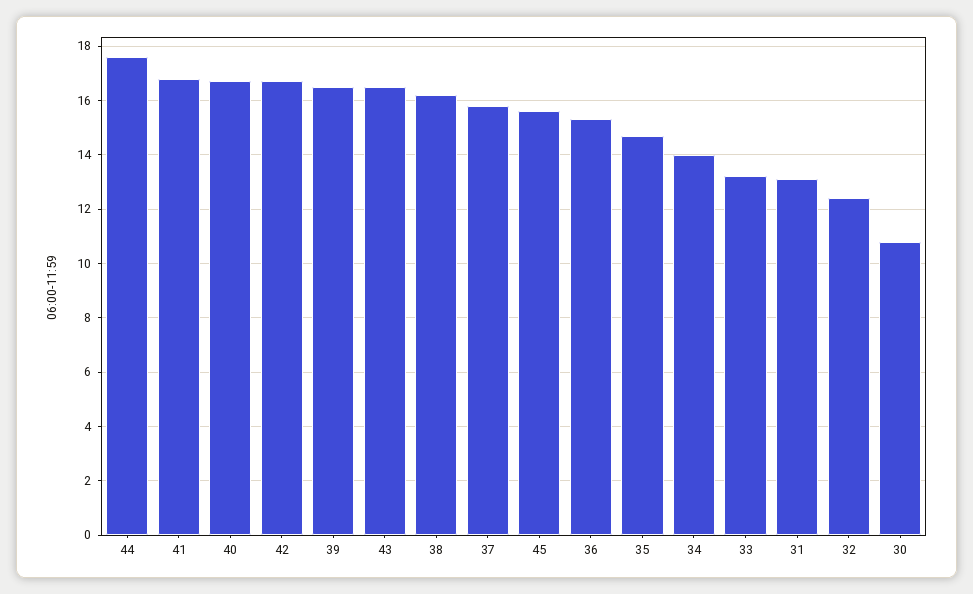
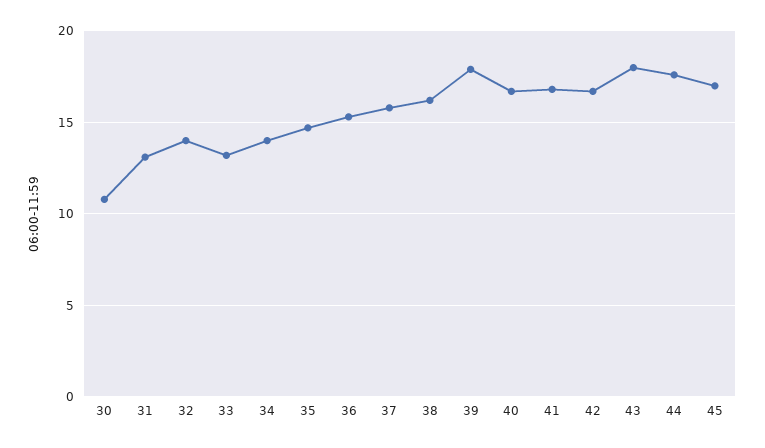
  {
    "44": 17.5,
    "41": 17,
    "40": 16.5,
    "42": 16.5,
-   "39": 16.5,
+   "39": 18,
-   "43": 16.5,
+   "43": 18,
    "38": 16,
    "37": 16,
-   "45": 15.5,
+   "45": 17,
    "36": 15.5,
    "35": 14.5,
    "34": 14,
    "33": 13,
    "31": 13,
-   "32": 12.5,
+   "32": 14,
    "30": 11
  }

